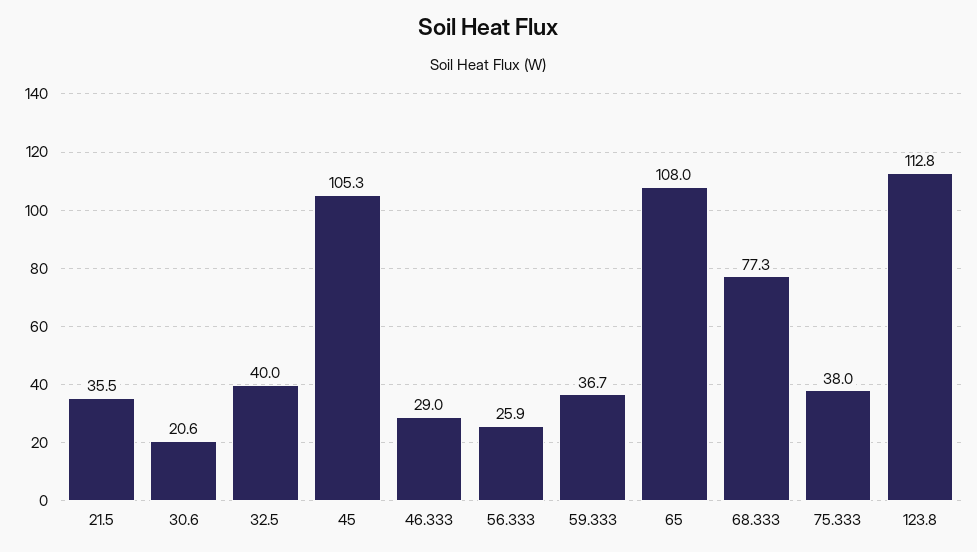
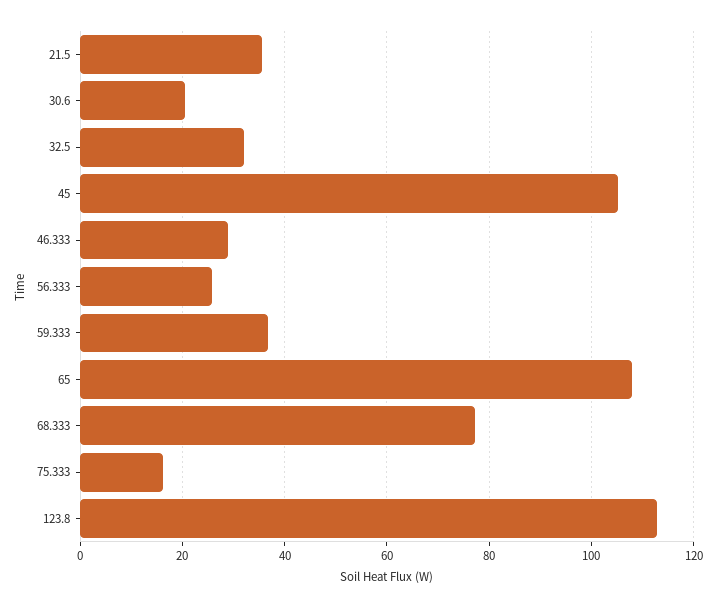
  {
    "21.5": 35.5,
    "30.6": 20.6,
-   "32.5": 40,
+   "32.5": 32,
    "45": 105.3,
    "46.333": 29,
    "56.333": 25.9,
    "59.333": 36.7,
    "65": 108,
    "68.333": 77.3,
-   "75.333": 38,
+   "75.333": 16,
    "123.8": 112.8
  }

